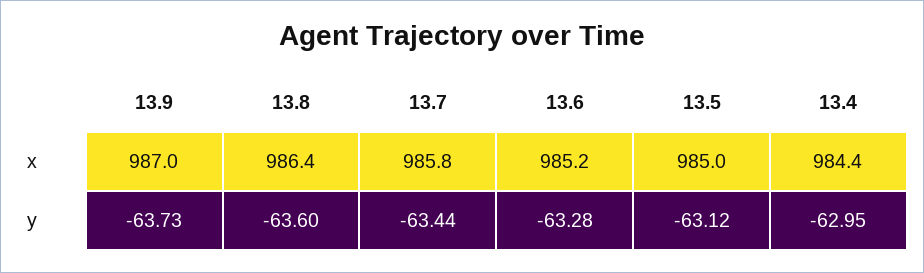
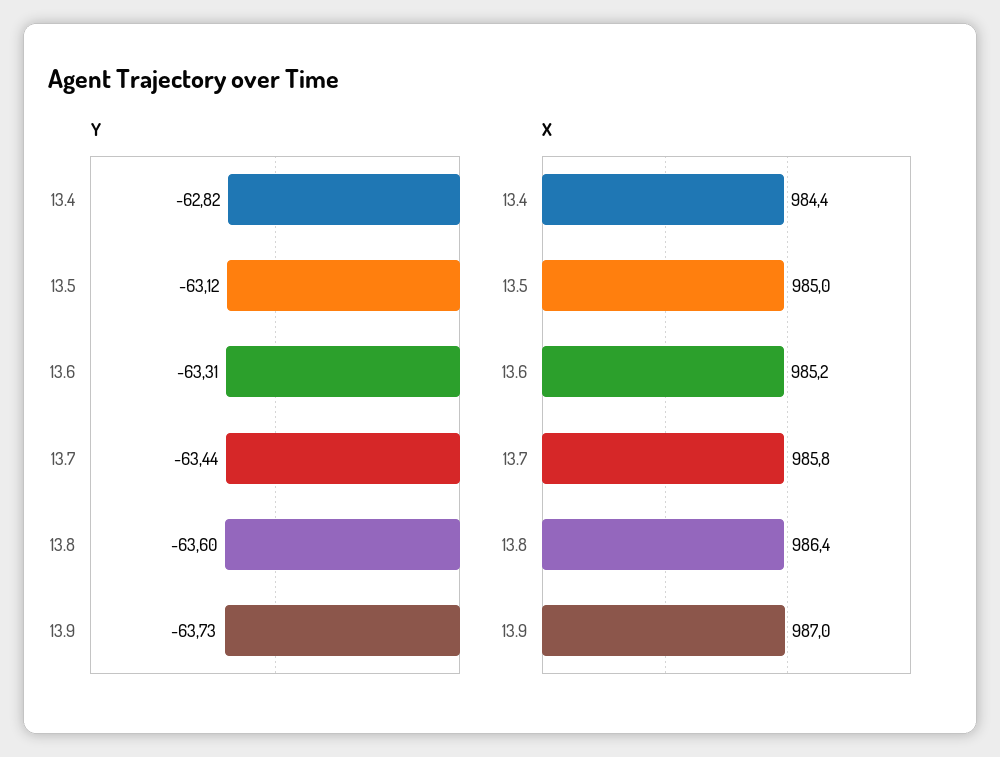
  {
    "x": {
      "13.9": 987,
      "13.8": 986.4,
      "13.7": 985.8,
      "13.6": 985.2,
      "13.5": 985,
      "13.4": 984.4
    },
    "y": {
      "13.9": -63.73,
      "13.8": -63.6,
      "13.7": -63.44,
-     "13.6": -63.28,
+     "13.6": -63.31,
      "13.5": -63.12,
-     "13.4": -62.95
+     "13.4": -62.82
    }
  }

